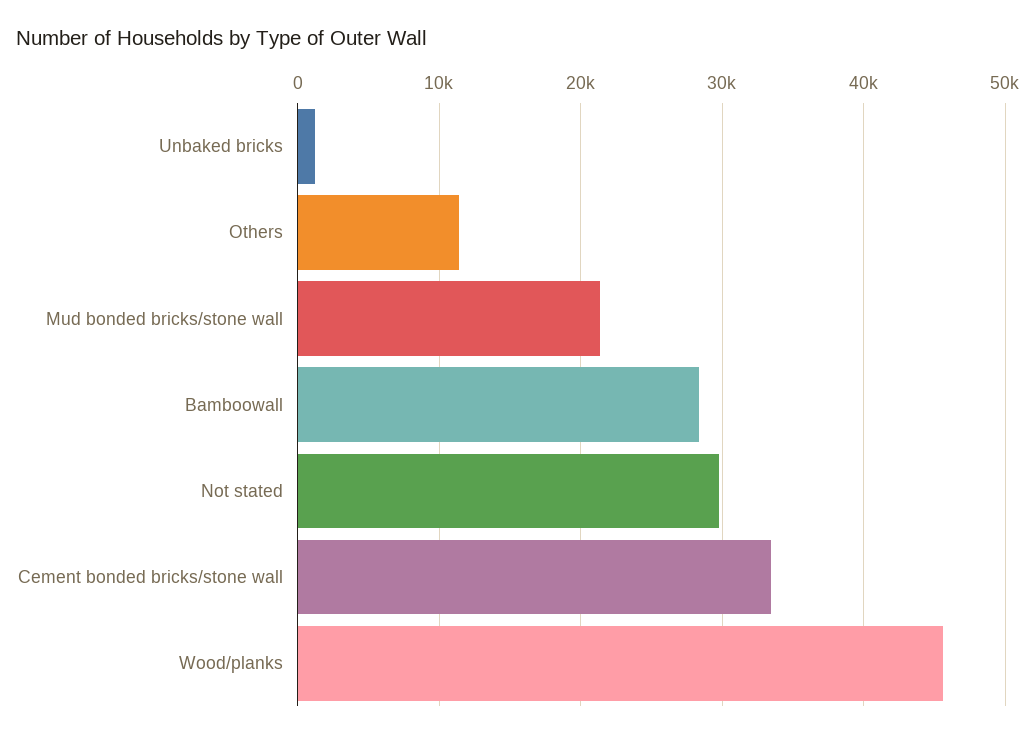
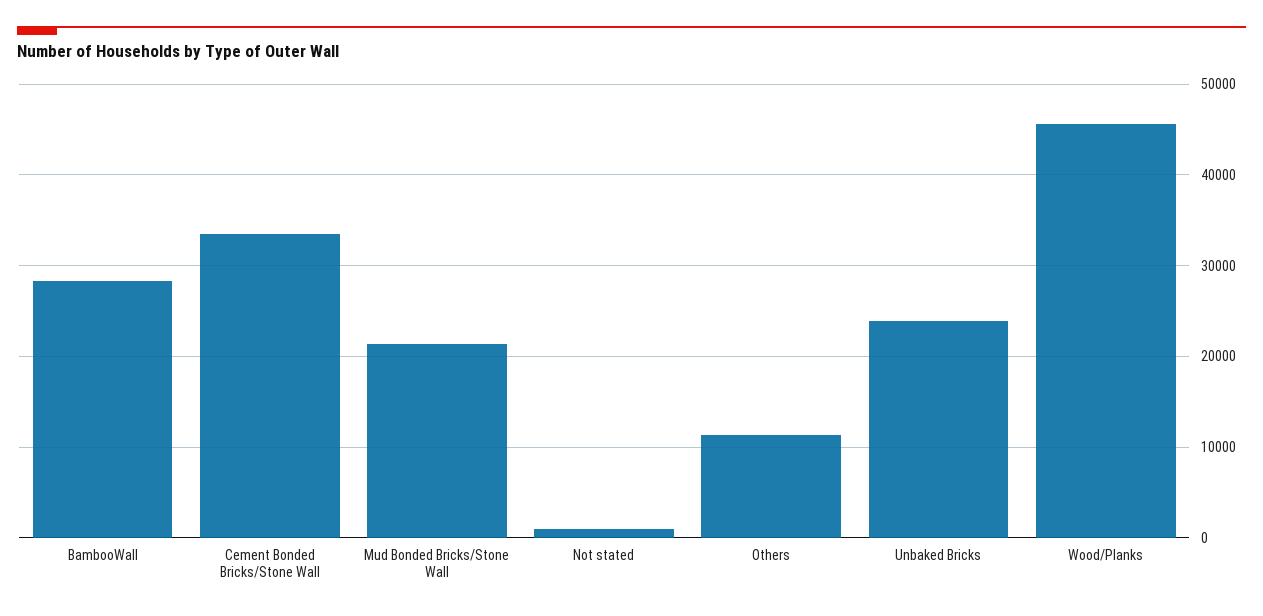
  {
-   "Unbaked bricks": 1000,
+   "Unbaked bricks": 24000,
    "Others": 11000,
    "Mud bonded bricks/stone wall": 21000,
    "Bamboowall": 28000,
-   "Not stated": 30000,
+   "Not stated": 1000,
    "Cement bonded bricks/stone wall": 33000,
    "Wood/planks": 46000
  }

